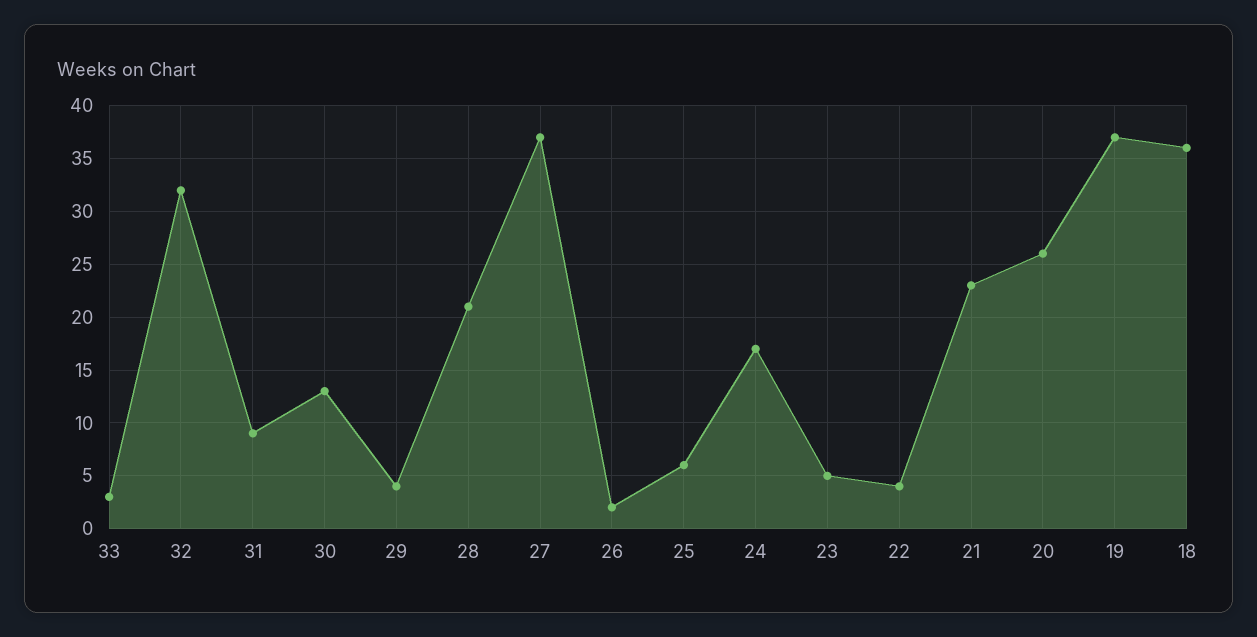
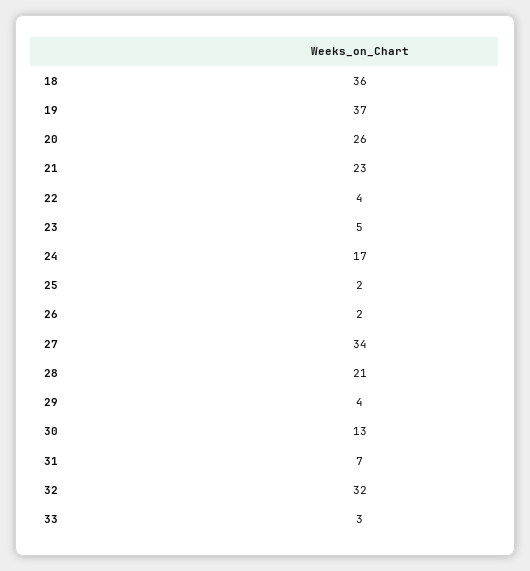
  {
    "33": 3,
    "32": 32,
-   "31": 9,
+   "31": 7,
    "30": 13,
    "29": 4,
    "28": 21,
-   "27": 37,
+   "27": 34,
    "26": 2,
-   "25": 6,
+   "25": 2,
    "24": 17,
    "23": 5,
    "22": 4,
    "21": 23,
    "20": 26,
    "19": 37,
    "18": 36
  }

